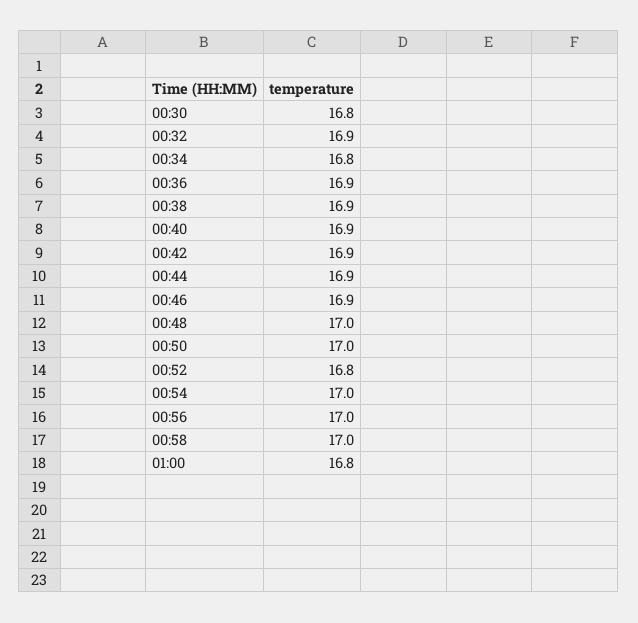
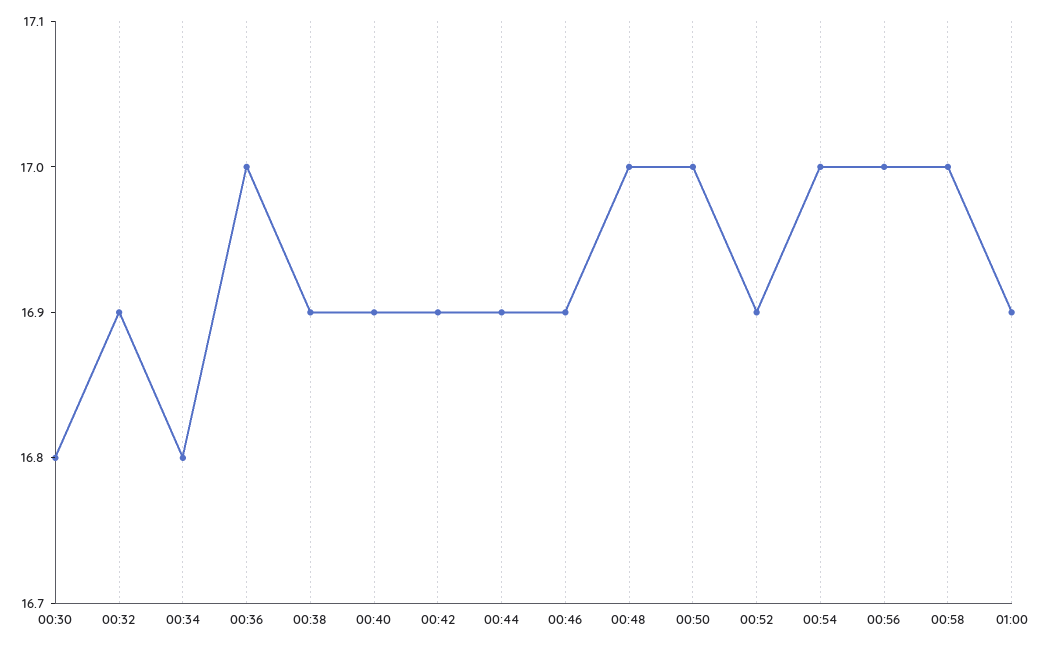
  {
    "00:30": 16.8,
    "00:32": 16.9,
    "00:34": 16.8,
-   "00:36": 16.9,
+   "00:36": 17,
    "00:38": 16.9,
    "00:40": 16.9,
    "00:42": 16.9,
    "00:44": 16.9,
    "00:46": 16.9,
    "00:48": 17,
    "00:50": 17,
-   "00:52": 16.8,
+   "00:52": 16.9,
    "00:54": 17,
    "00:56": 17,
    "00:58": 17,
-   "01:00": 16.8
+   "01:00": 16.9
  }

